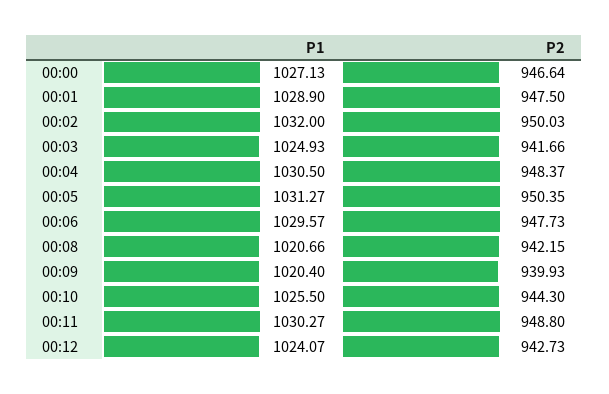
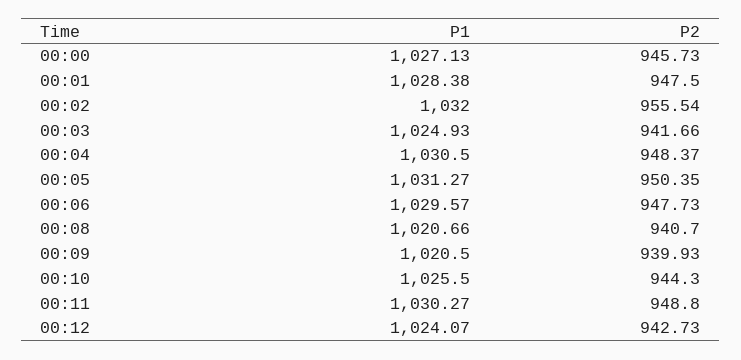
  {
    "P1": {
      "00:00": 1027.13,
-     "00:01": 1028.9,
+     "00:01": 1028.38,
      "00:02": 1032,
      "00:03": 1024.93,
      "00:04": 1030.5,
      "00:05": 1031.27,
      "00:06": 1029.57,
      "00:08": 1020.66,
-     "00:09": 1020.4,
+     "00:09": 1020.5,
      "00:10": 1025.5,
      "00:11": 1030.27,
      "00:12": 1024.07
    },
    "P2": {
-     "00:00": 946.64,
+     "00:00": 945.73,
      "00:01": 947.5,
-     "00:02": 950.03,
+     "00:02": 955.54,
      "00:03": 941.66,
      "00:04": 948.37,
      "00:05": 950.35,
      "00:06": 947.73,
-     "00:08": 942.15,
+     "00:08": 940.7,
      "00:09": 939.93,
      "00:10": 944.3,
      "00:11": 948.8,
      "00:12": 942.73
    }
  }

